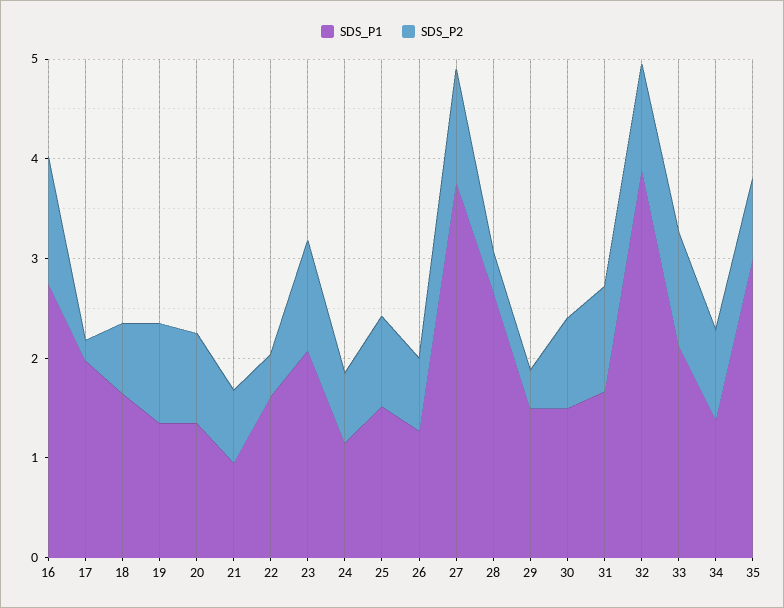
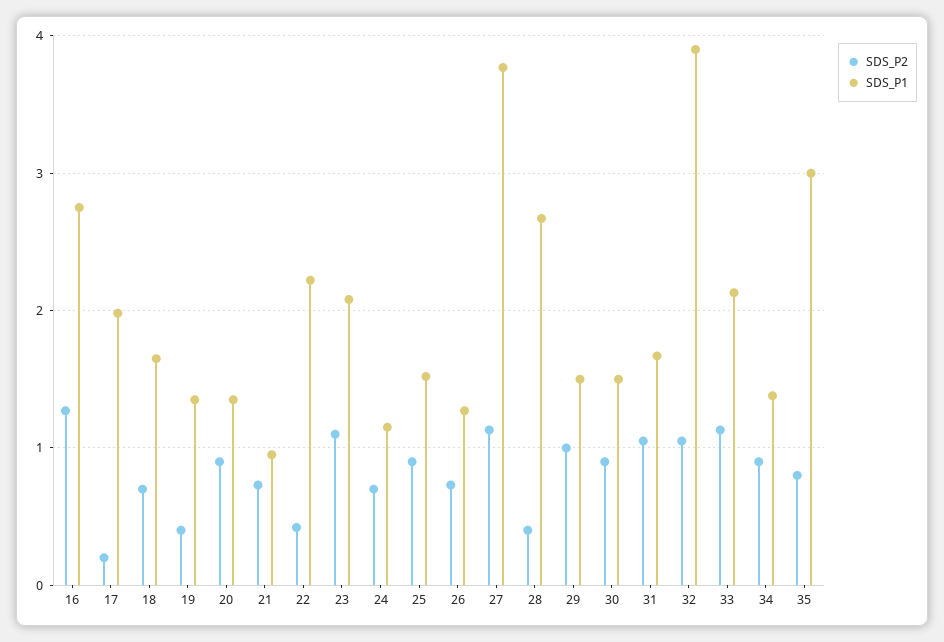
  {
    "SDS_P1": {
      "16": 2.8,
      "17": 2,
      "18": 1.7,
      "19": 1.4,
      "20": 1.4,
      "21": 1,
-     "22": 1.6,
+     "22": 2.2,
      "23": 2.1,
      "24": 1.2,
      "25": 1.5,
      "26": 1.3,
      "27": 3.8,
      "28": 2.7,
      "29": 1.5,
      "30": 1.5,
      "31": 1.7,
      "32": 3.9,
      "33": 2.1,
      "34": 1.4,
      "35": 3
    },
    "SDS_P2": {
      "16": 1.3,
      "17": 0.2,
      "18": 0.7,
-     "19": 1,
+     "19": 0.4,
      "20": 0.9,
      "21": 0.7,
      "22": 0.4,
      "23": 1.1,
      "24": 0.7,
      "25": 0.9,
      "26": 0.7,
      "27": 1.1,
      "28": 0.4,
-     "29": 0.4,
+     "29": 1,
      "30": 0.9,
      "31": 1.1,
      "32": 1.1,
      "33": 1.1,
      "34": 0.9,
      "35": 0.8
    }
  }

